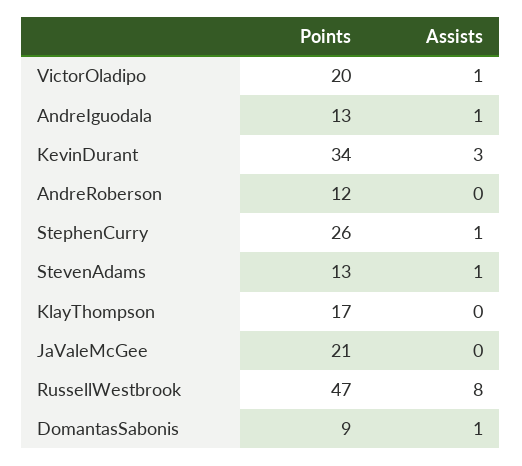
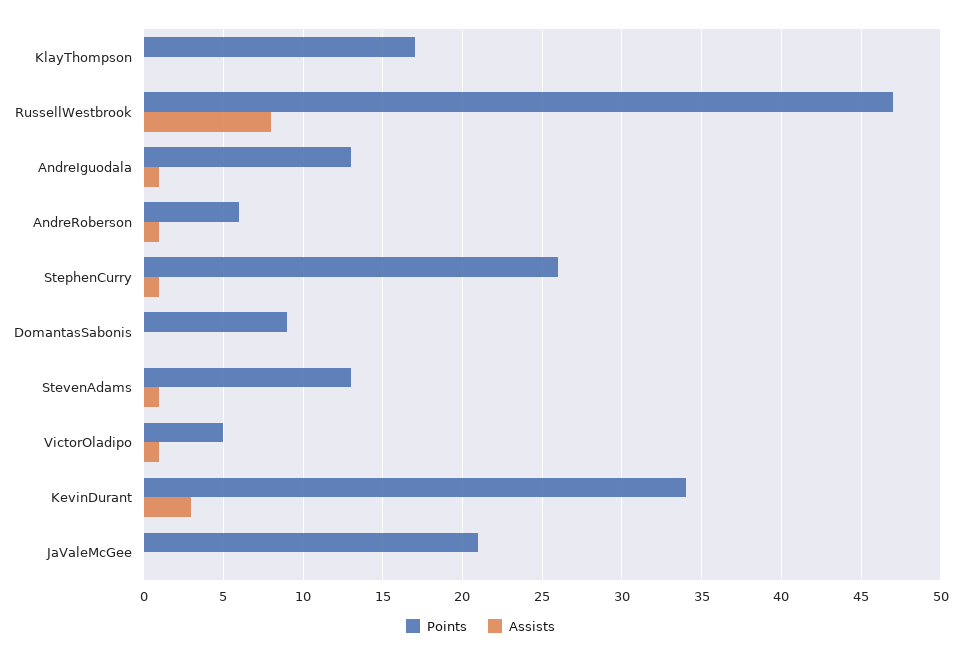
  {
    "Points": {
-     "VictorOladipo": 20,
+     "VictorOladipo": 5,
      "AndreIguodala": 13,
      "KevinDurant": 34,
-     "AndreRoberson": 12,
+     "AndreRoberson": 6,
      "StephenCurry": 26,
      "StevenAdams": 13,
      "KlayThompson": 17,
      "JaValeMcGee": 21,
      "RussellWestbrook": 47,
      "DomantasSabonis": 9
    },
    "Assists": {
      "VictorOladipo": 1,
      "AndreIguodala": 1,
      "KevinDurant": 3,
-     "AndreRoberson": 0,
+     "AndreRoberson": 1,
      "StephenCurry": 1,
      "StevenAdams": 1,
      "KlayThompson": 0,
      "JaValeMcGee": 0,
      "RussellWestbrook": 8,
-     "DomantasSabonis": 1
+     "DomantasSabonis": 0
    }
  }

